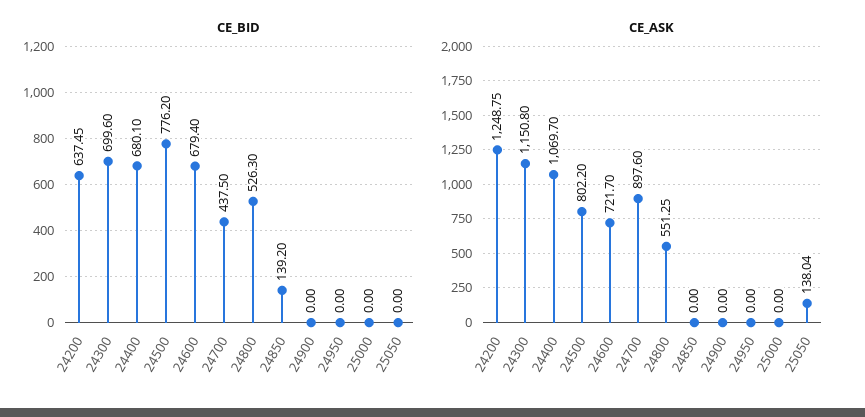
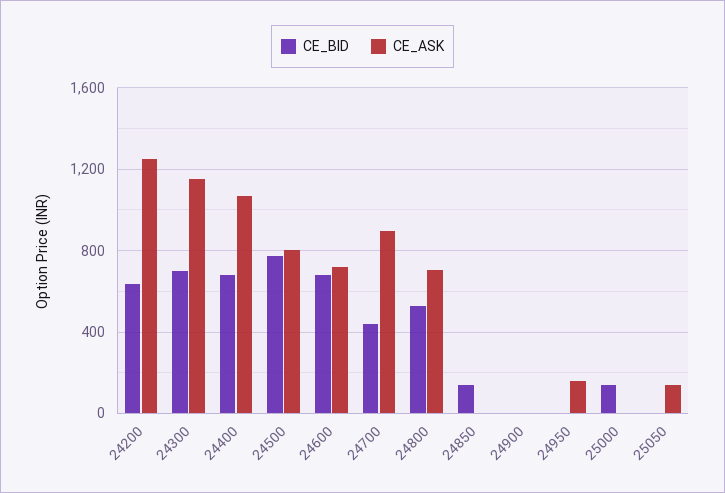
  {
    "CE_BID": {
      "24200": 637.45,
      "24300": 699.6,
      "24400": 680.1,
      "24500": 776.2,
      "24600": 679.4,
      "24700": 437.5,
      "24800": 526.3,
      "24850": 139.2,
      "24900": 0,
      "24950": 0,
-     "25000": 0,
+     "25000": 150,
      "25050": 0
    },
    "CE_ASK": {
      "24200": 1248.75,
      "24300": 1150.8,
      "24400": 1069.7,
      "24500": 802.2,
      "24600": 721.7,
      "24700": 897.6,
-     "24800": 551.25,
+     "24800": 700,
      "24850": 0,
      "24900": 0,
-     "24950": 0,
+     "24950": 150,
      "25000": 0,
      "25050": 138.04
    }
  }

